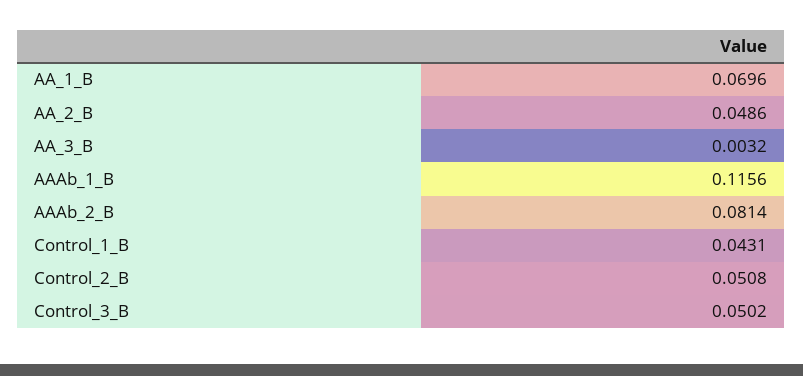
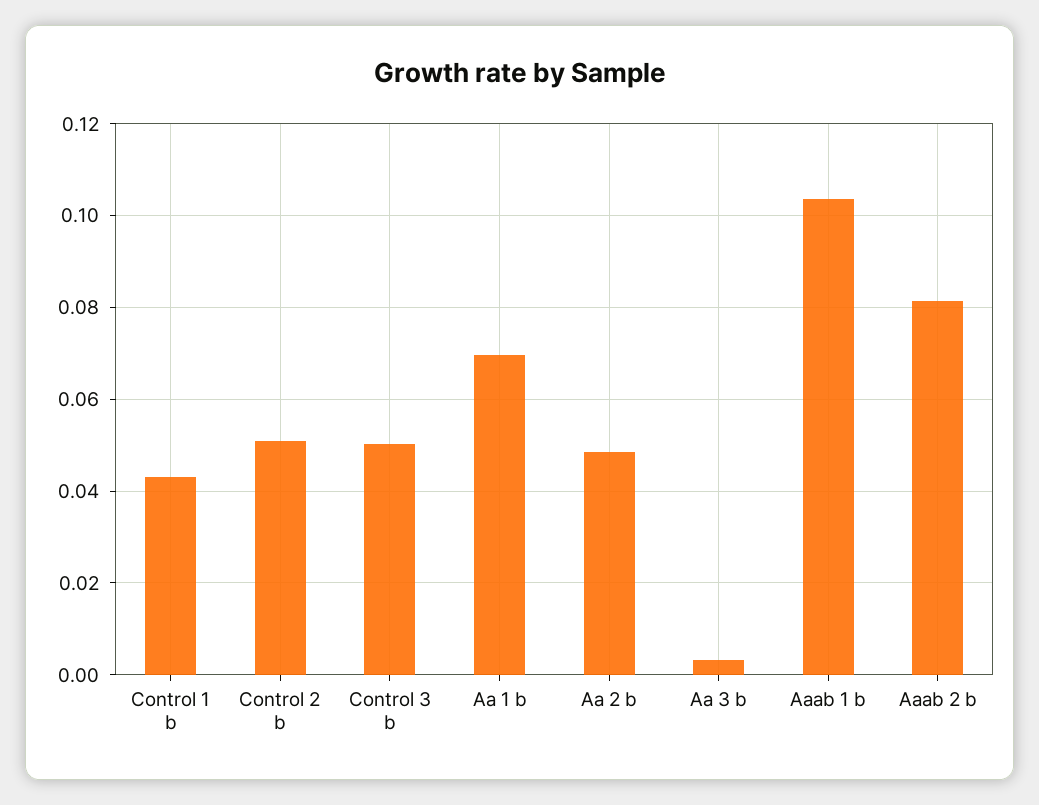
  {
    "AA_1_B": 0.0696,
    "AA_2_B": 0.0486,
    "AA_3_B": 0.0032,
-   "AAAb_1_B": 0.1156,
+   "AAAb_1_B": 0.104,
    "AAAb_2_B": 0.0814,
    "Control_1_B": 0.0431,
    "Control_2_B": 0.0508,
    "Control_3_B": 0.0502
  }

